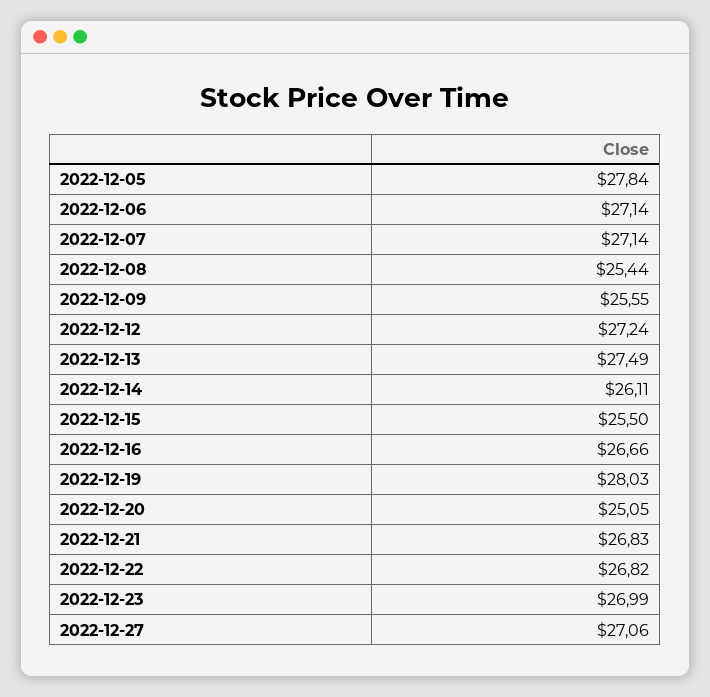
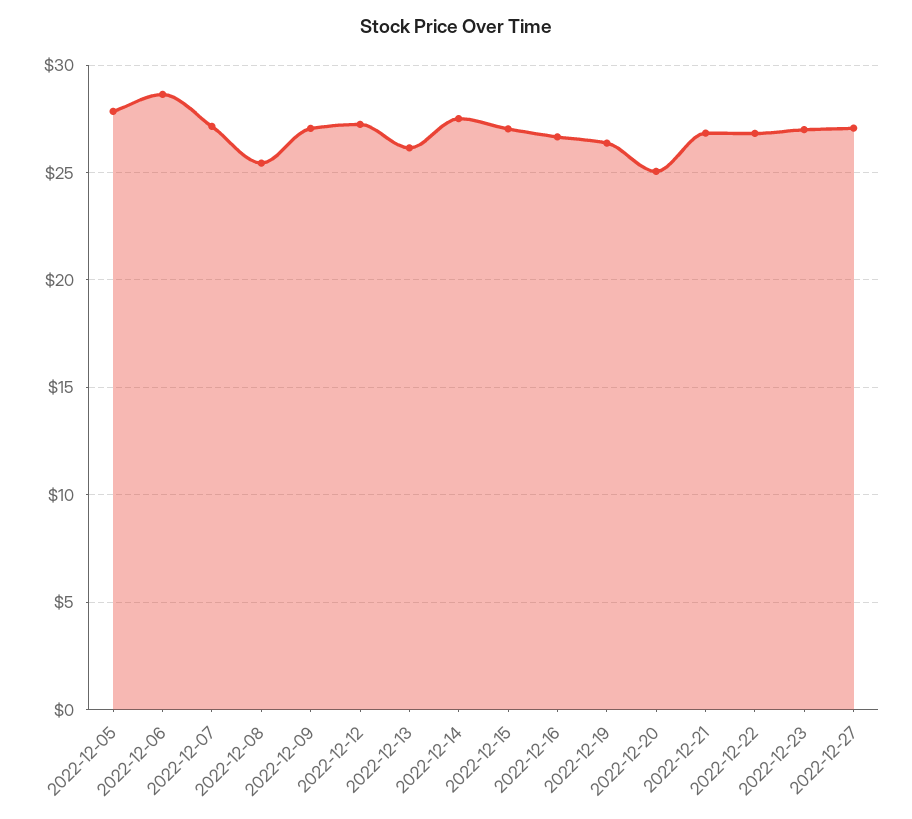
  {
    "2022-12-05": 27.84,
-   "2022-12-06": 27.14,
+   "2022-12-06": 28.5,
    "2022-12-07": 27.14,
    "2022-12-08": 25.44,
-   "2022-12-09": 25.55,
+   "2022-12-09": 27,
    "2022-12-12": 27.24,
-   "2022-12-13": 27.49,
+   "2022-12-13": 26,
-   "2022-12-14": 26.11,
+   "2022-12-14": 27.5,
-   "2022-12-15": 25.5,
+   "2022-12-15": 27,
    "2022-12-16": 26.66,
-   "2022-12-19": 28.03,
+   "2022-12-19": 26.5,
    "2022-12-20": 25.05,
    "2022-12-21": 26.83,
    "2022-12-22": 26.82,
    "2022-12-23": 26.99,
    "2022-12-27": 27.06
  }

